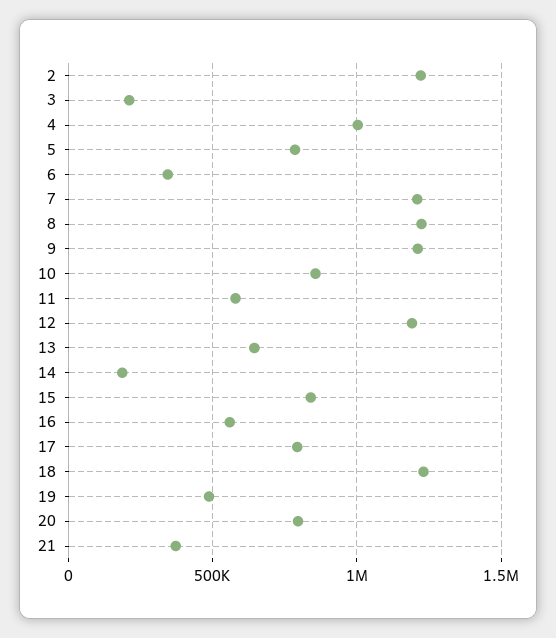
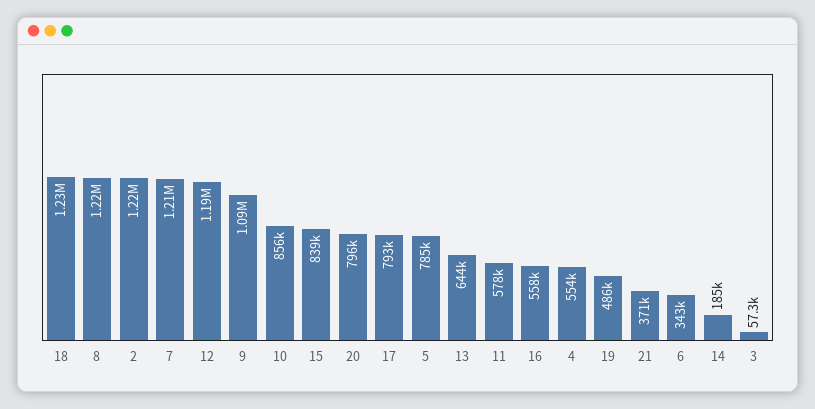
  {
    "2": 1220000,
-   "3": 200000,
+   "3": 57300,
-   "4": 1000000,
+   "4": 554000,
    "5": 785000,
    "6": 343000,
    "7": 1210000,
    "8": 1220000,
-   "9": 1200000,
+   "9": 1090000,
    "10": 856000,
    "11": 578000,
    "12": 1190000,
    "13": 644000,
    "14": 185000,
    "15": 839000,
    "16": 558000,
    "17": 793000,
    "18": 1230000,
    "19": 486000,
    "20": 796000,
    "21": 371000
  }

